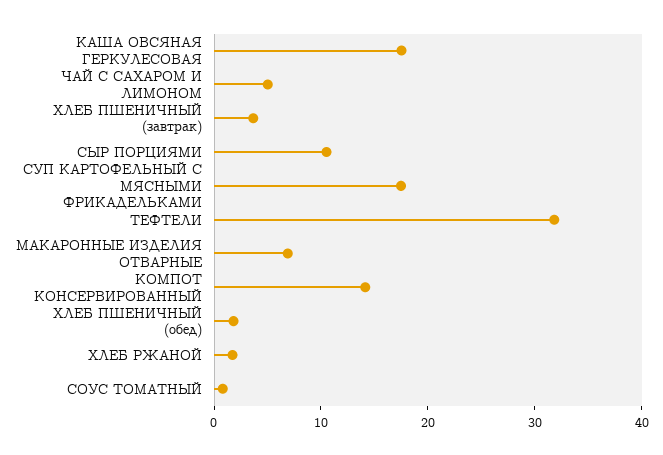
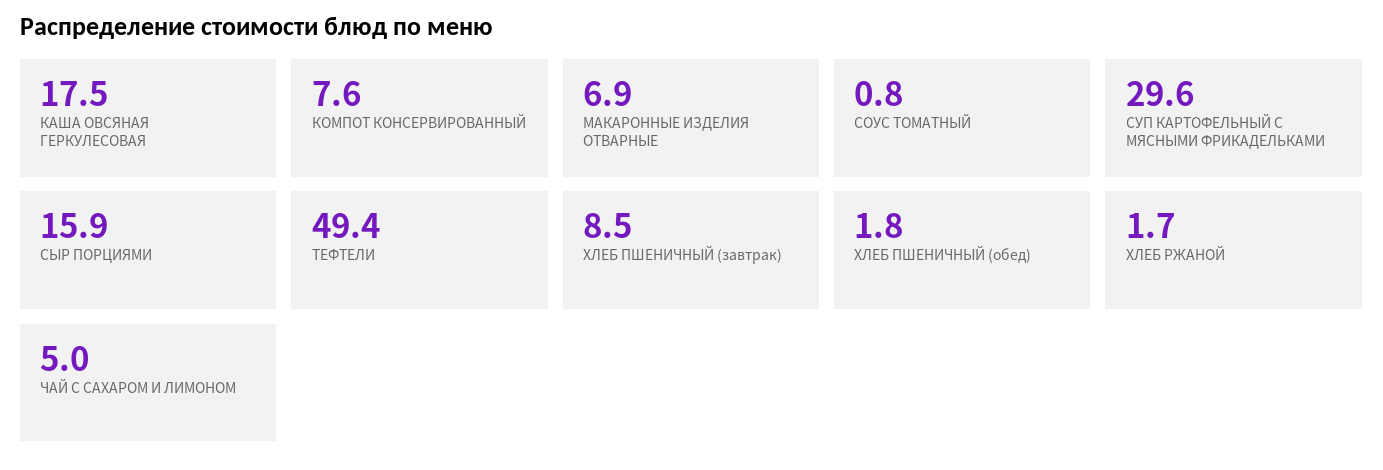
  {
    "КАША ОВСЯНАЯ ГЕРКУЛЕСОВАЯ": 17.5,
    "ЧАЙ С САХАРОМ И ЛИМОНОМ": 5,
-   "ХЛЕБ ПШЕНИЧНЫЙ (завтрак)": 4,
+   "ХЛЕБ ПШЕНИЧНЫЙ (завтрак)": 8.5,
-   "СЫР ПОРЦИЯМИ": 10,
+   "СЫР ПОРЦИЯМИ": 15.9,
-   "СУП КАРТОФЕЛЬНЫЙ С МЯСНЫМИ ФРИКАДЕЛЬКАМИ": 18,
+   "СУП КАРТОФЕЛЬНЫЙ С МЯСНЫМИ ФРИКАДЕЛЬКАМИ": 29.6,
-   "ТЕФТЕЛИ": 32,
+   "ТЕФТЕЛИ": 49.4,
    "МАКАРОННЫЕ ИЗДЕЛИЯ ОТВАРНЫЕ": 6.9,
-   "КОМПОТ КОНСЕРВИРОВАННЫЙ": 14,
+   "КОМПОТ КОНСЕРВИРОВАННЫЙ": 7.6,
    "ХЛЕБ ПШЕНИЧНЫЙ (обед)": 1.8,
    "ХЛЕБ РЖАНОЙ": 1.7,
    "СОУС ТОМАТНЫЙ": 0.8
  }

